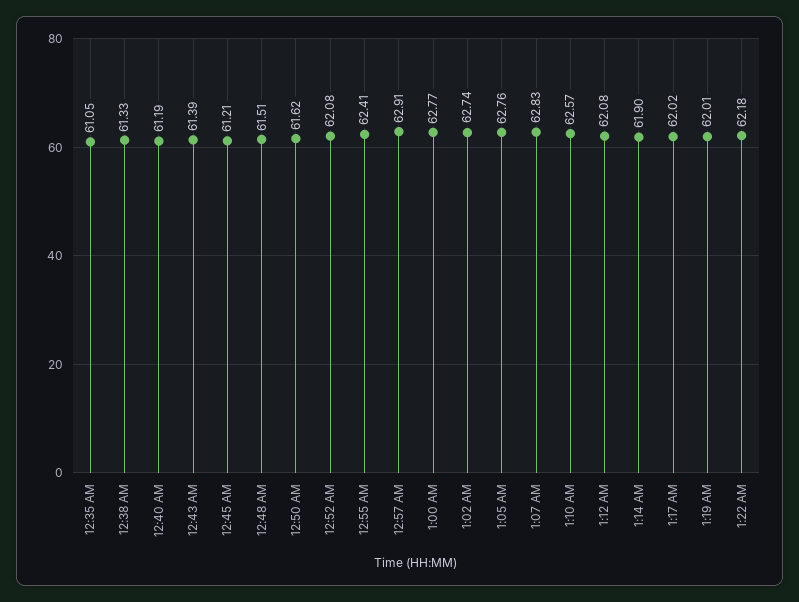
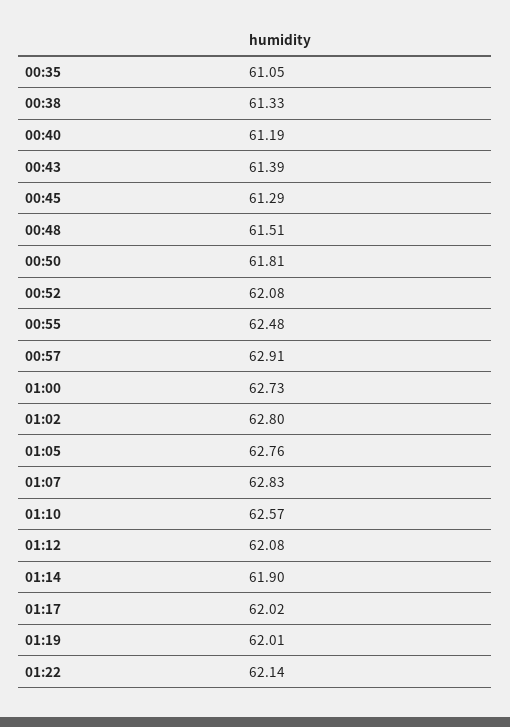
  {
    "12:35 AM": 61.05,
    "12:38 AM": 61.33,
    "12:40 AM": 61.19,
    "12:43 AM": 61.39,
-   "12:45 AM": 61.21,
+   "12:45 AM": 61.29,
    "12:48 AM": 61.51,
-   "12:50 AM": 61.62,
+   "12:50 AM": 61.81,
    "12:52 AM": 62.08,
-   "12:55 AM": 62.41,
+   "12:55 AM": 62.48,
    "12:57 AM": 62.91,
-   "1:00 AM": 62.77,
+   "1:00 AM": 62.73,
-   "1:02 AM": 62.74,
+   "1:02 AM": 62.8,
    "1:05 AM": 62.76,
    "1:07 AM": 62.83,
    "1:10 AM": 62.57,
    "1:12 AM": 62.08,
    "1:14 AM": 61.9,
    "1:17 AM": 62.02,
    "1:19 AM": 62.01,
-   "1:22 AM": 62.18
+   "1:22 AM": 62.14
  }

